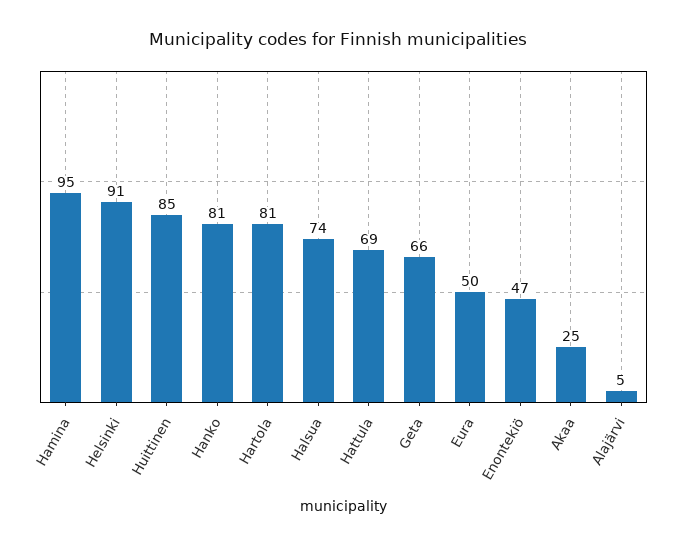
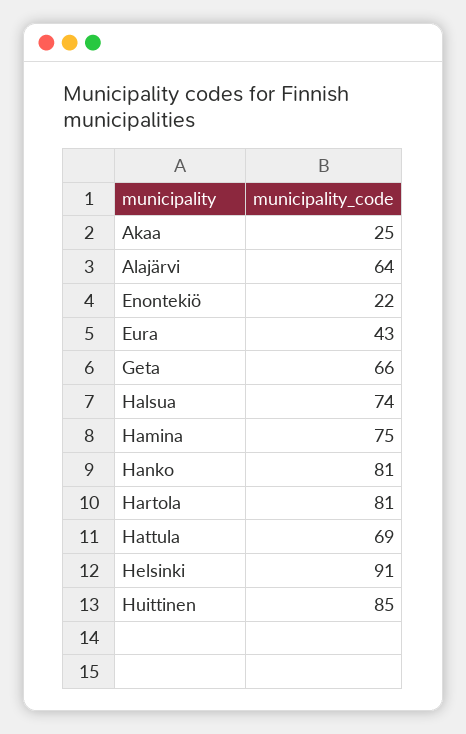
  {
-   "Hamina": 95,
+   "Hamina": 75,
    "Helsinki": 91,
    "Huittinen": 85,
    "Hanko": 81,
    "Hartola": 81,
    "Halsua": 74,
    "Hattula": 69,
    "Geta": 66,
-   "Eura": 50,
+   "Eura": 43,
-   "Enontekiö": 47,
+   "Enontekiö": 22,
    "Akaa": 25,
-   "Alajärvi": 5
+   "Alajärvi": 64
  }

